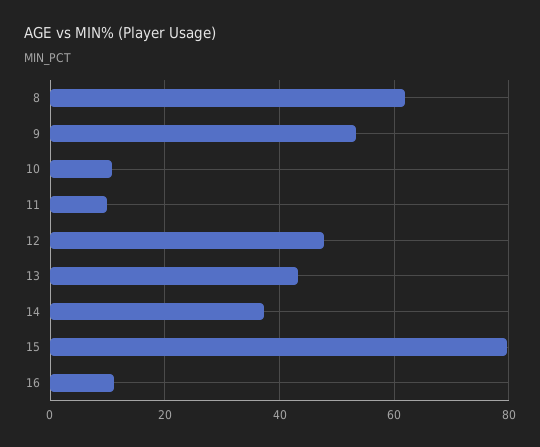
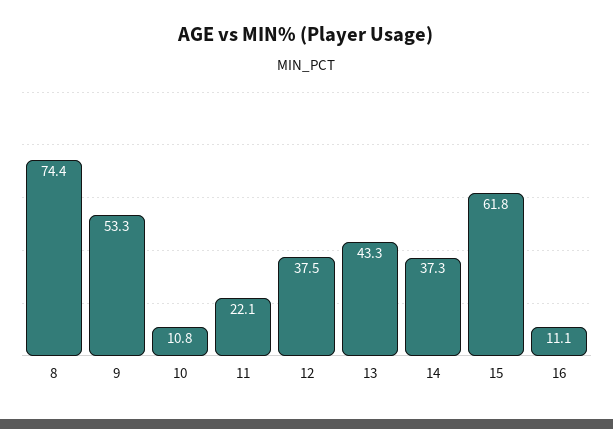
  {
-   "8": 62,
+   "8": 74.4,
    "9": 53.3,
    "10": 10.8,
-   "11": 10,
+   "11": 22.1,
-   "12": 48,
+   "12": 37.5,
    "13": 43.3,
    "14": 37.3,
-   "15": 80,
+   "15": 61.8,
    "16": 11.1
  }

